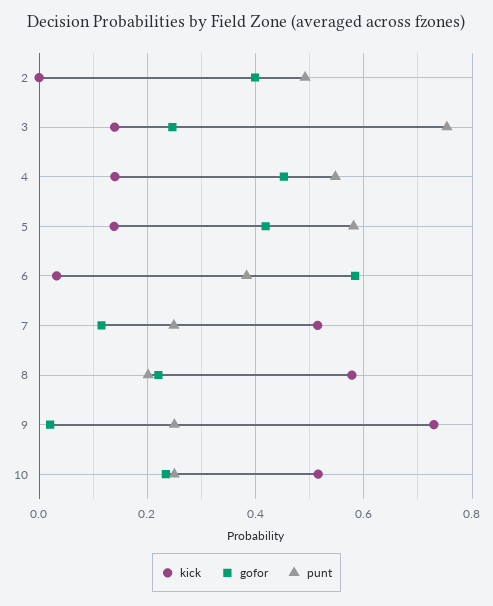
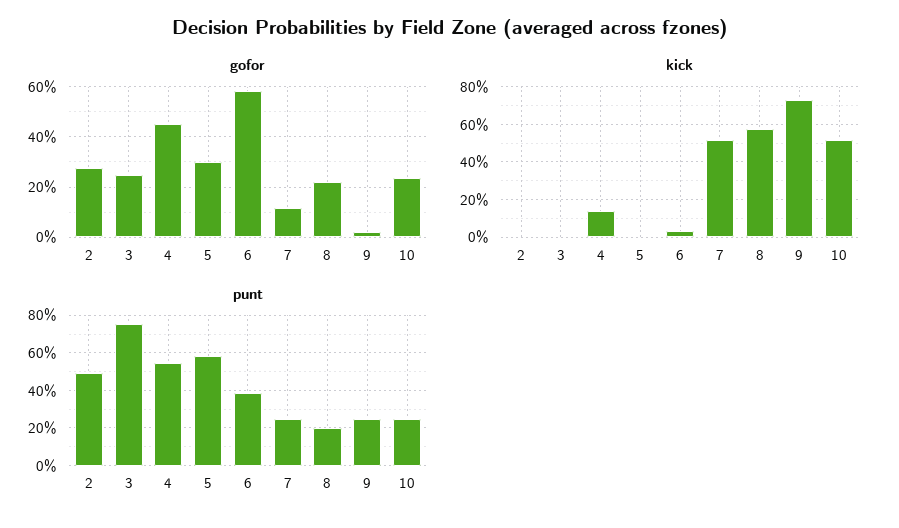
  {
    "kick": {
      "2": 0,
-     "3": 0.14,
+     "3": 0,
      "4": 0.14,
-     "5": 0.14,
+     "5": 0,
      "6": 0.04,
      "7": 0.52,
      "8": 0.58,
      "9": 0.72,
      "10": 0.52
    },
    "gofor": {
-     "2": 0.4,
+     "2": 0.275,
      "3": 0.24,
      "4": 0.46,
-     "5": 0.42,
+     "5": 0.3,
      "6": 0.58,
      "7": 0.12,
      "8": 0.22,
      "9": 0.02,
      "10": 0.24
    },
    "punt": {
      "2": 0.5,
      "3": 0.76,
      "4": 0.54,
      "5": 0.58,
      "6": 0.38,
      "7": 0.24,
      "8": 0.2,
      "9": 0.26,
      "10": 0.24
    }
  }

